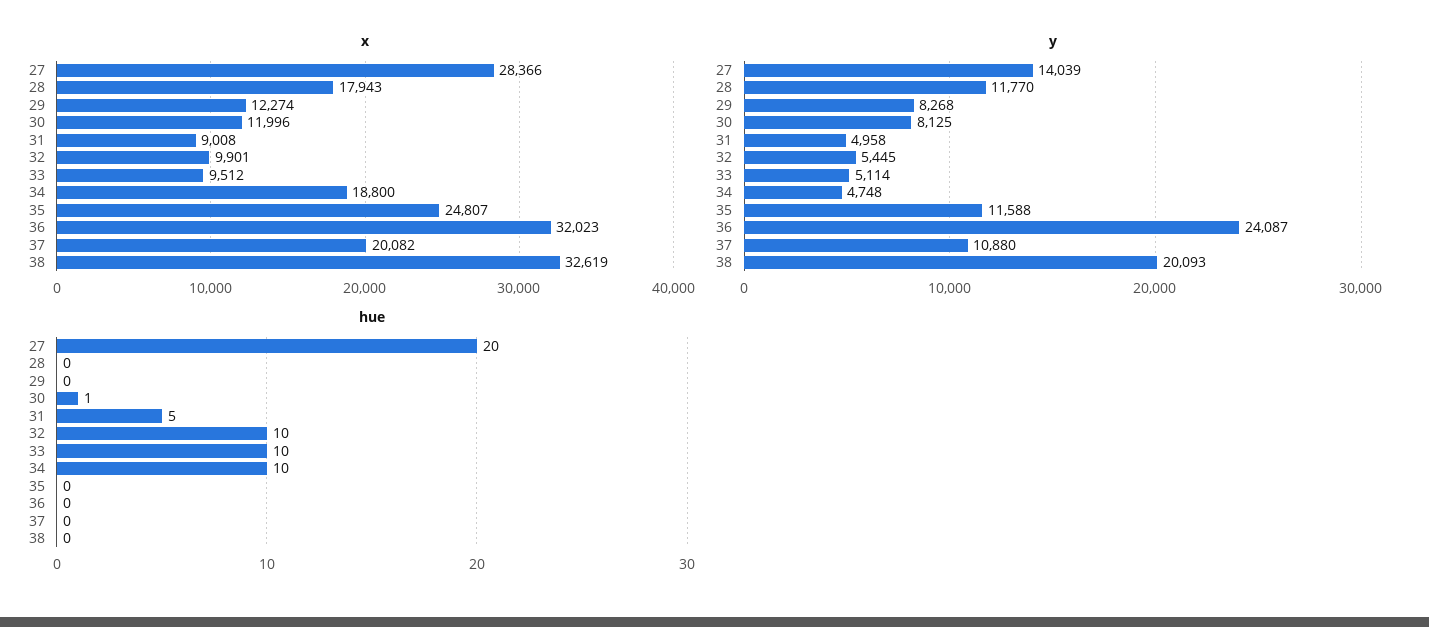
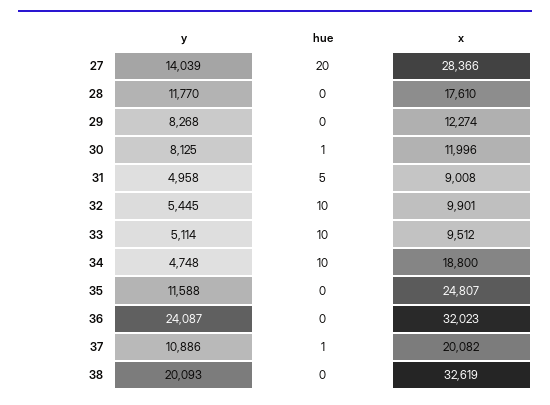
  {
    "x": {
      "27": 28366,
-     "28": 17943,
+     "28": 17610,
      "29": 12274,
      "30": 11996,
      "31": 9008,
      "32": 9901,
      "33": 9512,
      "34": 18800,
      "35": 24807,
      "36": 32023,
      "37": 20082,
      "38": 32619
    },
    "y": {
      "27": 14039,
      "28": 11770,
      "29": 8268,
      "30": 8125,
      "31": 4958,
      "32": 5445,
      "33": 5114,
      "34": 4748,
      "35": 11588,
      "36": 24087,
-     "37": 10880,
+     "37": 10886,
      "38": 20093
    },
    "hue": {
      "27": 20,
      "28": 0,
      "29": 0,
      "30": 1,
      "31": 5,
      "32": 10,
      "33": 10,
      "34": 10,
      "35": 0,
      "36": 0,
-     "37": 0,
+     "37": 1,
      "38": 0
    }
  }

